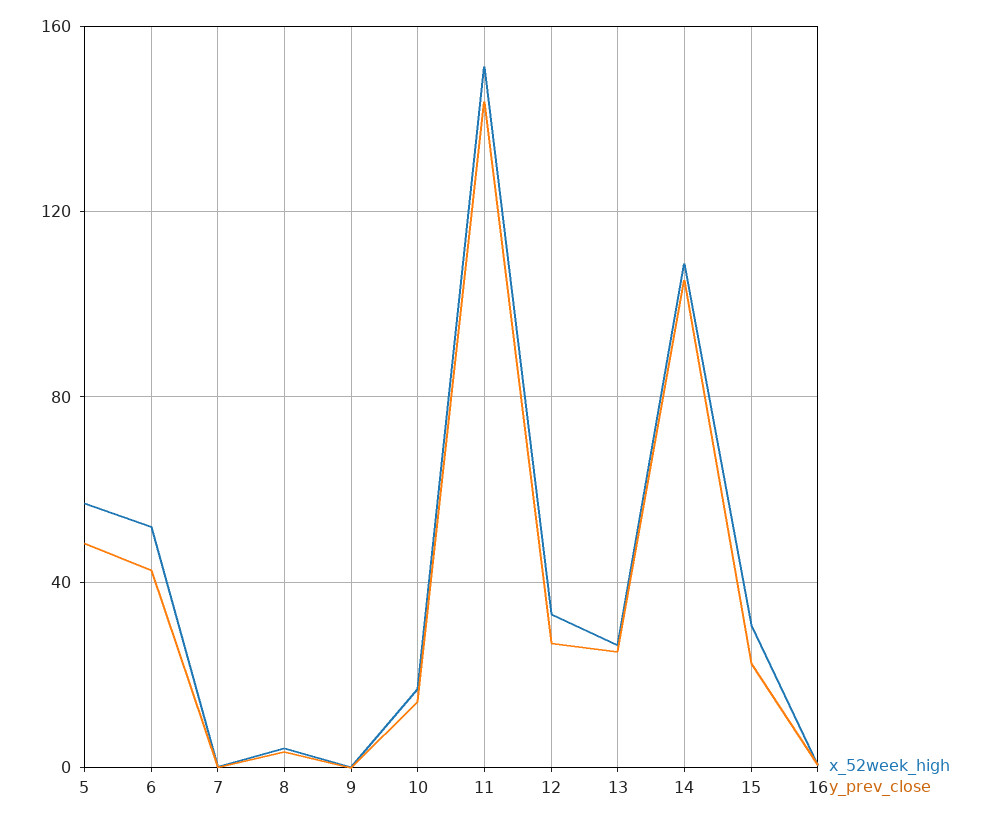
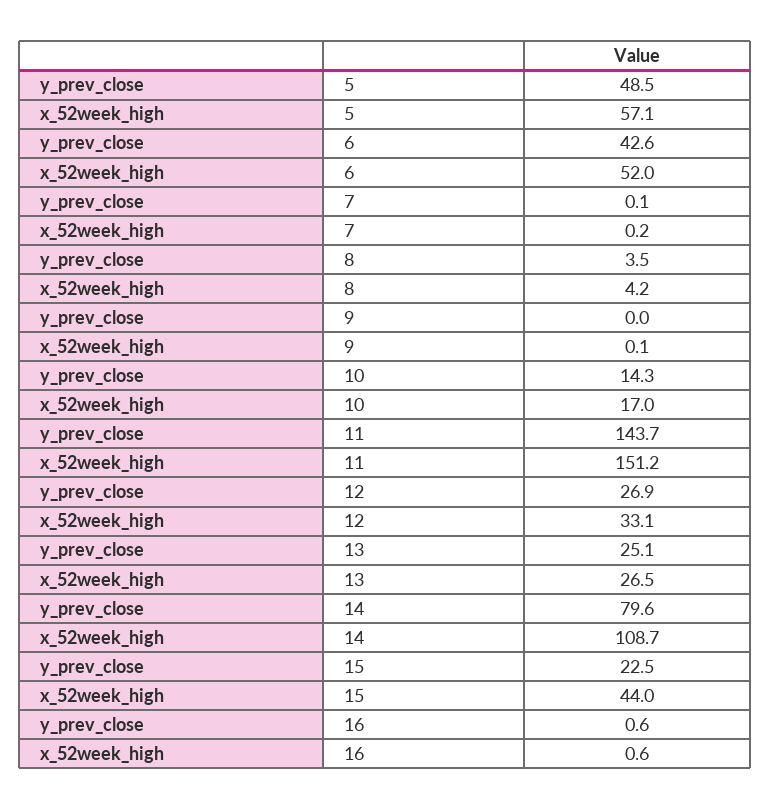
  {
    "x_52week_high": {
      "5": 57.1,
      "6": 52,
      "7": 0.2,
      "8": 4.2,
      "9": 0.1,
      "10": 17,
      "11": 151.2,
      "12": 33.1,
      "13": 26.5,
      "14": 108.7,
-     "15": 30,
+     "15": 44,
      "16": 0.6
    },
    "y_prev_close": {
      "5": 48.5,
      "6": 42.6,
      "7": 0.1,
      "8": 3.5,
      "9": 0,
      "10": 14.3,
      "11": 143.7,
      "12": 26.9,
      "13": 25.1,
-     "14": 105,
+     "14": 79.6,
      "15": 22.5,
      "16": 0.6
    }
  }

